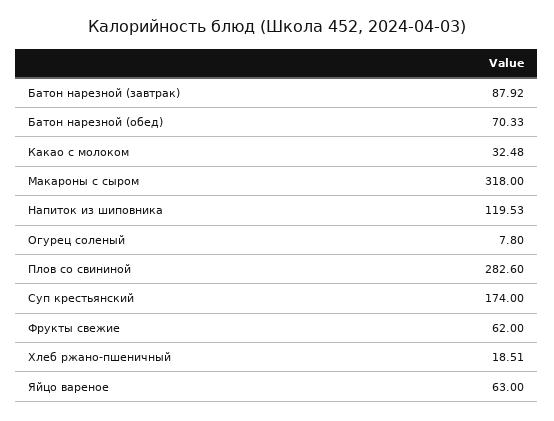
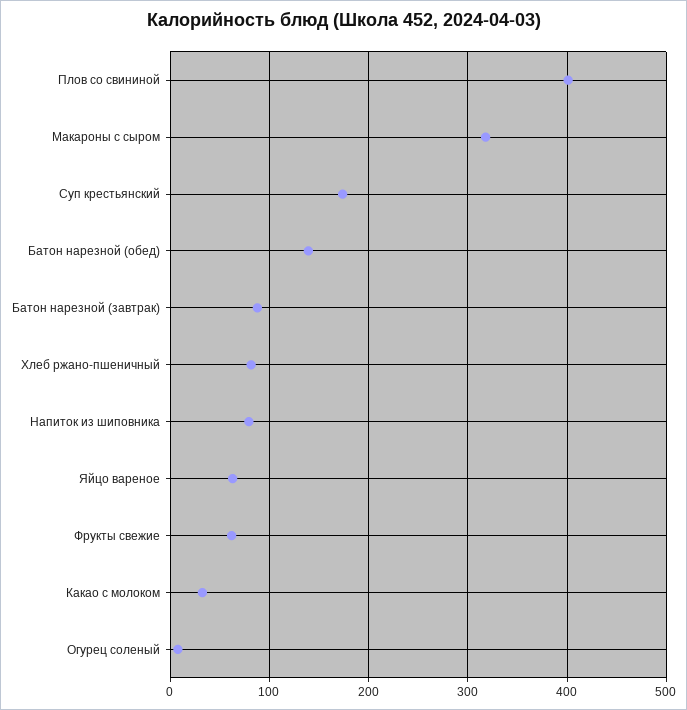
  {
    "Батон нарезной (завтрак)": 87.92,
-   "Батон нарезной (обед)": 70.33,
+   "Батон нарезной (обед)": 140,
    "Какао с молоком": 32.48,
    "Макароны с сыром": 318,
-   "Напиток из шиповника": 119.53,
+   "Напиток из шиповника": 80,
    "Огурец соленый": 7.8,
-   "Плов со свининой": 282.6,
+   "Плов со свининой": 400,
    "Суп крестьянский": 174,
    "Фрукты свежие": 62,
-   "Хлеб ржано-пшеничный": 18.51,
+   "Хлеб ржано-пшеничный": 80,
    "Яйцо вареное": 63
  }

